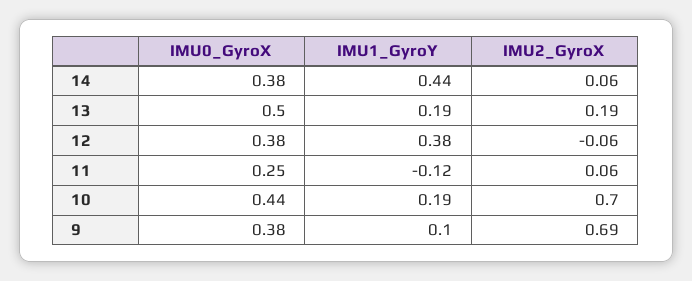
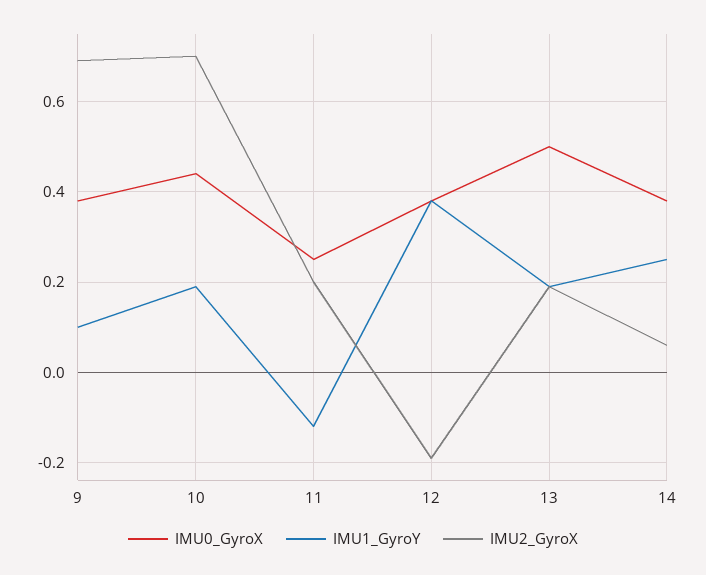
  {
    "IMU0_GyroX": {
      "14": 0.38,
      "13": 0.5,
      "12": 0.38,
      "11": 0.25,
      "10": 0.44,
      "9": 0.38
    },
    "IMU1_GyroY": {
-     "14": 0.44,
+     "14": 0.25,
      "13": 0.19,
      "12": 0.38,
      "11": -0.12,
      "10": 0.19,
      "9": 0.1
    },
    "IMU2_GyroX": {
      "14": 0.06,
      "13": 0.19,
-     "12": -0.06,
+     "12": -0.2,
-     "11": 0.06,
+     "11": 0.2,
      "10": 0.7,
      "9": 0.69
    }
  }

